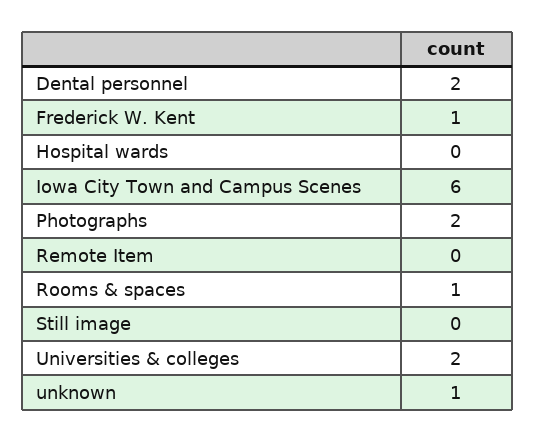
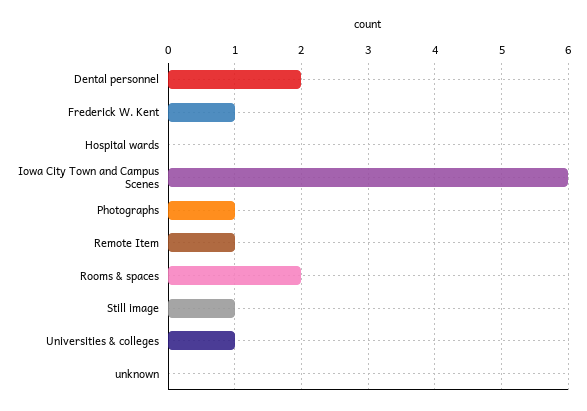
  {
    "Dental personnel": 2,
    "Frederick W. Kent": 1,
    "Hospital wards": 0,
    "Iowa City Town and Campus Scenes": 6,
-   "Photographs": 2,
+   "Photographs": 1,
-   "Remote Item": 0,
+   "Remote Item": 1,
-   "Rooms & spaces": 1,
+   "Rooms & spaces": 2,
-   "Still image": 0,
+   "Still image": 1,
-   "Universities & colleges": 2,
+   "Universities & colleges": 1,
-   "unknown": 1
+   "unknown": 0
  }

